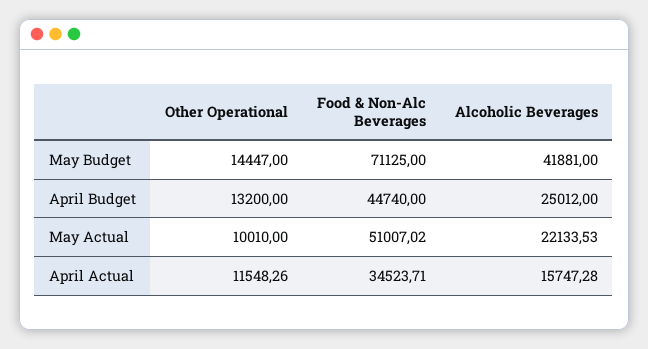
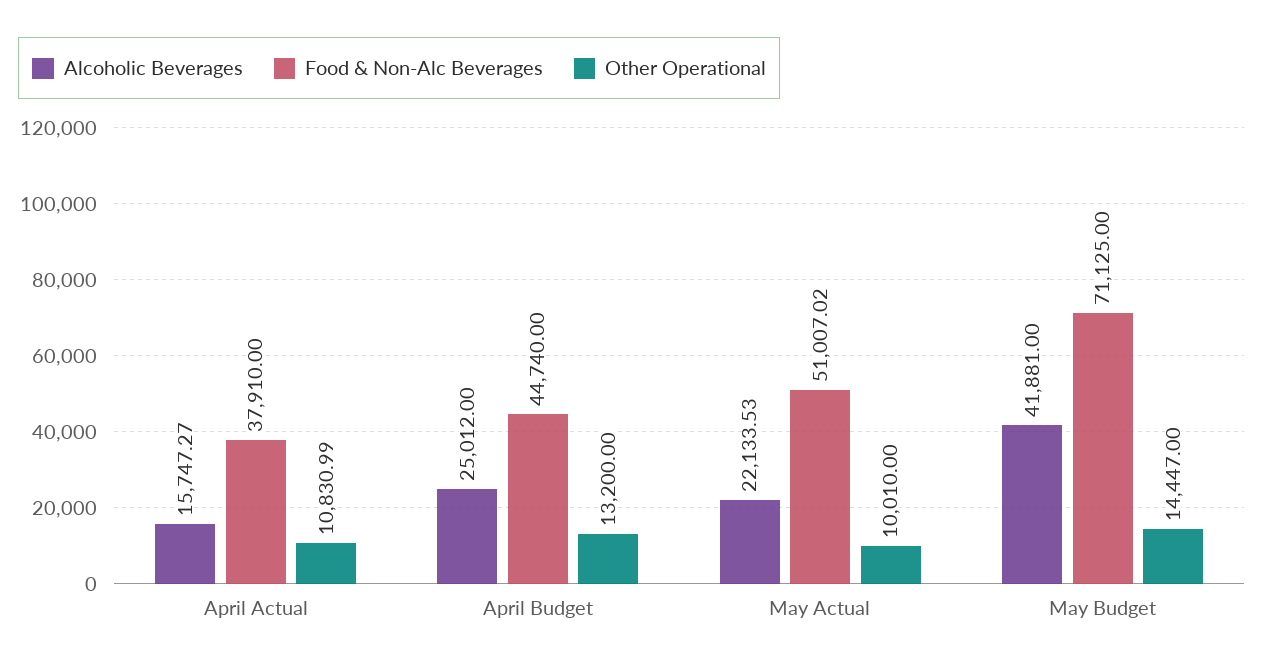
  {
    "Other Operational": {
      "May Budget": 14447,
      "April Budget": 13200,
      "May Actual": 10010,
-     "April Actual": 11548.26
+     "April Actual": 10830.99
    },
    "Food & Non-Alc Beverages": {
      "May Budget": 71125,
      "April Budget": 44740,
      "May Actual": 51007.02,
-     "April Actual": 34523.71
+     "April Actual": 37910
    },
    "Alcoholic Beverages": {
      "May Budget": 41881,
      "April Budget": 25012,
      "May Actual": 22133.53,
-     "April Actual": 15747.28
+     "April Actual": 15747.27
    }
  }

